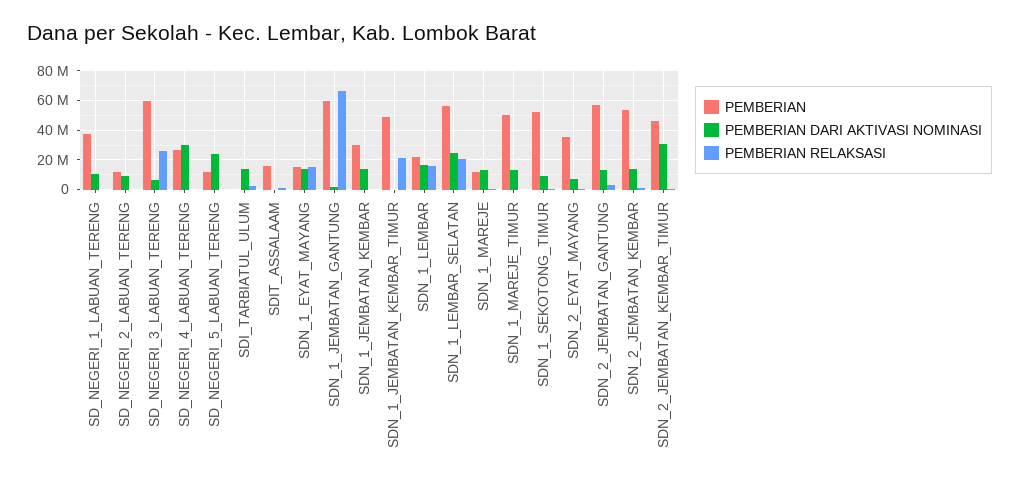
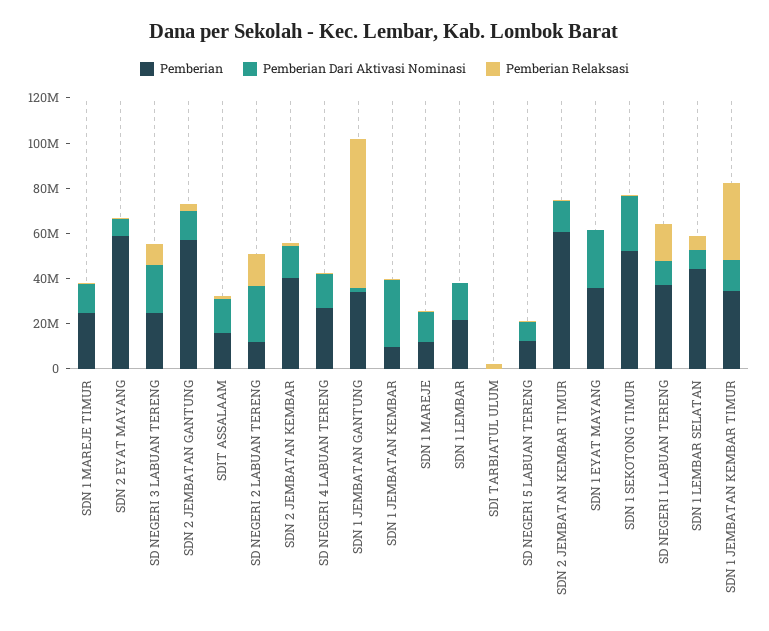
  {
    "PEMBERIAN": {
      "SD_NEGERI_1_LABUAN_TERENG": 35000000,
      "SD_NEGERI_2_LABUAN_TERENG": 10000000,
-     "SD_NEGERI_3_LABUAN_TERENG": 60000000,
+     "SD_NEGERI_3_LABUAN_TERENG": 25000000,
      "SD_NEGERI_4_LABUAN_TERENG": 25000000,
      "SD_NEGERI_5_LABUAN_TERENG": 10000000,
      "SDI_TARBIATUL_ULUM": 0,
      "SDIT_ASSALAAM": 15000000,
-     "SDN_1_EYAT_MAYANG": 15000000,
+     "SDN_1_EYAT_MAYANG": 35000000,
-     "SDN_1_JEMBATAN_GANTUNG": 60000000,
+     "SDN_1_JEMBATAN_GANTUNG": 35000000,
-     "SDN_1_JEMBATAN_KEMBAR": 30000000,
+     "SDN_1_JEMBATAN_KEMBAR": 10000000,
-     "SDN_1_JEMBATAN_KEMBAR_TIMUR": 50000000,
+     "SDN_1_JEMBATAN_KEMBAR_TIMUR": 35000000,
      "SDN_1_LEMBAR": 20000000,
-     "SDN_1_LEMBAR_SELATAN": 55000000,
+     "SDN_1_LEMBAR_SELATAN": 45000000,
      "SDN_1_MAREJE": 10000000,
-     "SDN_1_MAREJE_TIMUR": 50000000,
+     "SDN_1_MAREJE_TIMUR": 25000000,
      "SDN_1_SEKOTONG_TIMUR": 50000000,
-     "SDN_2_EYAT_MAYANG": 35000000,
+     "SDN_2_EYAT_MAYANG": 60000000,
      "SDN_2_JEMBATAN_GANTUNG": 55000000,
-     "SDN_2_JEMBATAN_KEMBAR": 55000000,
+     "SDN_2_JEMBATAN_KEMBAR": 40000000,
-     "SDN_2_JEMBATAN_KEMBAR_TIMUR": 45000000
+     "SDN_2_JEMBATAN_KEMBAR_TIMUR": 60000000
    },
    "PEMBERIAN DARI AKTIVASI NOMINASI": {
      "SD_NEGERI_1_LABUAN_TERENG": 10000000,
-     "SD_NEGERI_2_LABUAN_TERENG": 10000000,
+     "SD_NEGERI_2_LABUAN_TERENG": 25000000,
-     "SD_NEGERI_3_LABUAN_TERENG": 5000000,
+     "SD_NEGERI_3_LABUAN_TERENG": 20000000,
-     "SD_NEGERI_4_LABUAN_TERENG": 30000000,
+     "SD_NEGERI_4_LABUAN_TERENG": 15000000,
-     "SD_NEGERI_5_LABUAN_TERENG": 25000000,
+     "SD_NEGERI_5_LABUAN_TERENG": 10000000,
-     "SDI_TARBIATUL_ULUM": 15000000,
+     "SDI_TARBIATUL_ULUM": 0,
-     "SDIT_ASSALAAM": 0,
+     "SDIT_ASSALAAM": 15000000,
-     "SDN_1_EYAT_MAYANG": 15000000,
+     "SDN_1_EYAT_MAYANG": 25000000,
      "SDN_1_JEMBATAN_GANTUNG": 0,
-     "SDN_1_JEMBATAN_KEMBAR": 15000000,
+     "SDN_1_JEMBATAN_KEMBAR": 30000000,
-     "SDN_1_JEMBATAN_KEMBAR_TIMUR": 0,
+     "SDN_1_JEMBATAN_KEMBAR_TIMUR": 15000000,
      "SDN_1_LEMBAR": 15000000,
-     "SDN_1_LEMBAR_SELATAN": 25000000,
+     "SDN_1_LEMBAR_SELATAN": 10000000,
      "SDN_1_MAREJE": 15000000,
      "SDN_1_MAREJE_TIMUR": 15000000,
-     "SDN_1_SEKOTONG_TIMUR": 10000000,
+     "SDN_1_SEKOTONG_TIMUR": 25000000,
      "SDN_2_EYAT_MAYANG": 5000000,
      "SDN_2_JEMBATAN_GANTUNG": 15000000,
      "SDN_2_JEMBATAN_KEMBAR": 15000000,
-     "SDN_2_JEMBATAN_KEMBAR_TIMUR": 30000000
+     "SDN_2_JEMBATAN_KEMBAR_TIMUR": 15000000
    },
    "PEMBERIAN RELAKSASI": {
-     "SD_NEGERI_1_LABUAN_TERENG": 0,
+     "SD_NEGERI_1_LABUAN_TERENG": 15000000,
-     "SD_NEGERI_2_LABUAN_TERENG": 0,
+     "SD_NEGERI_2_LABUAN_TERENG": 15000000,
-     "SD_NEGERI_3_LABUAN_TERENG": 25000000,
+     "SD_NEGERI_3_LABUAN_TERENG": 10000000,
      "SD_NEGERI_4_LABUAN_TERENG": 0,
      "SD_NEGERI_5_LABUAN_TERENG": 0,
      "SDI_TARBIATUL_ULUM": 0,
      "SDIT_ASSALAAM": 0,
-     "SDN_1_EYAT_MAYANG": 15000000,
+     "SDN_1_EYAT_MAYANG": 0,
      "SDN_1_JEMBATAN_GANTUNG": 65000000,
      "SDN_1_JEMBATAN_KEMBAR": 0,
-     "SDN_1_JEMBATAN_KEMBAR_TIMUR": 20000000,
+     "SDN_1_JEMBATAN_KEMBAR_TIMUR": 35000000,
-     "SDN_1_LEMBAR": 15000000,
+     "SDN_1_LEMBAR": 0,
-     "SDN_1_LEMBAR_SELATAN": 20000000,
+     "SDN_1_LEMBAR_SELATAN": 5000000,
      "SDN_1_MAREJE": 0,
      "SDN_1_MAREJE_TIMUR": 0,
      "SDN_1_SEKOTONG_TIMUR": 0,
      "SDN_2_EYAT_MAYANG": 0,
      "SDN_2_JEMBATAN_GANTUNG": 5000000,
      "SDN_2_JEMBATAN_KEMBAR": 0,
      "SDN_2_JEMBATAN_KEMBAR_TIMUR": 0
    }
  }

